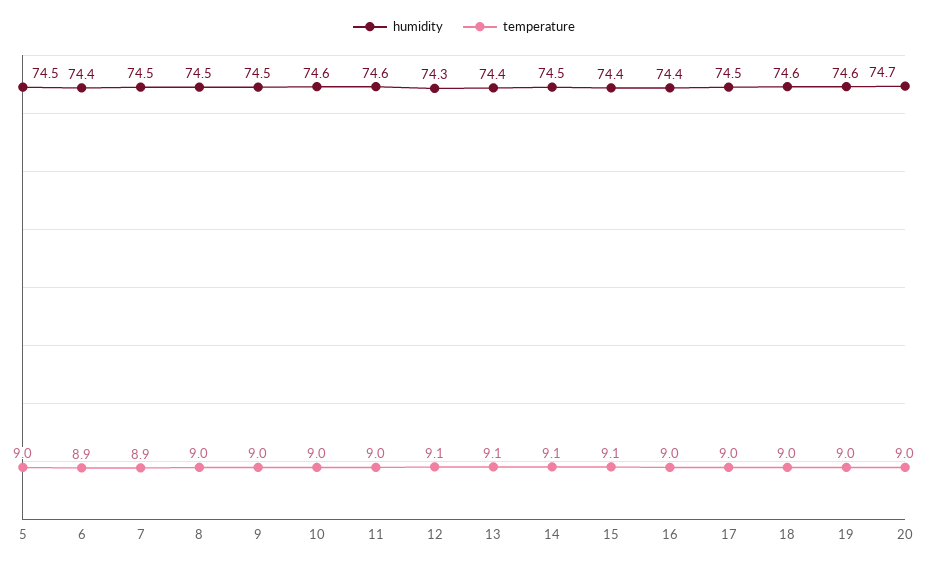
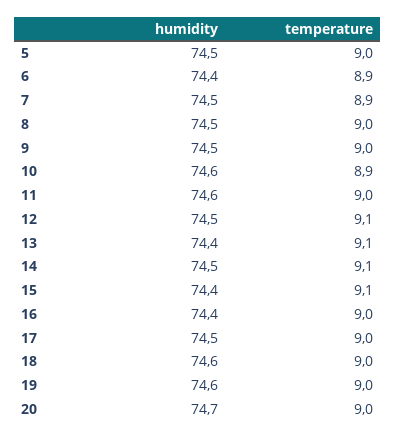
  {
    "humidity": {
      "5": 74.5,
      "6": 74.4,
      "7": 74.5,
      "8": 74.5,
      "9": 74.5,
      "10": 74.6,
      "11": 74.6,
-     "12": 74.3,
+     "12": 74.5,
      "13": 74.4,
      "14": 74.5,
      "15": 74.4,
      "16": 74.4,
      "17": 74.5,
      "18": 74.6,
      "19": 74.6,
      "20": 74.7
    },
    "temperature": {
      "5": 9,
      "6": 8.9,
      "7": 8.9,
      "8": 9,
      "9": 9,
-     "10": 9,
+     "10": 8.9,
      "11": 9,
      "12": 9.1,
      "13": 9.1,
      "14": 9.1,
      "15": 9.1,
      "16": 9,
      "17": 9,
      "18": 9,
      "19": 9,
      "20": 9
    }
  }

